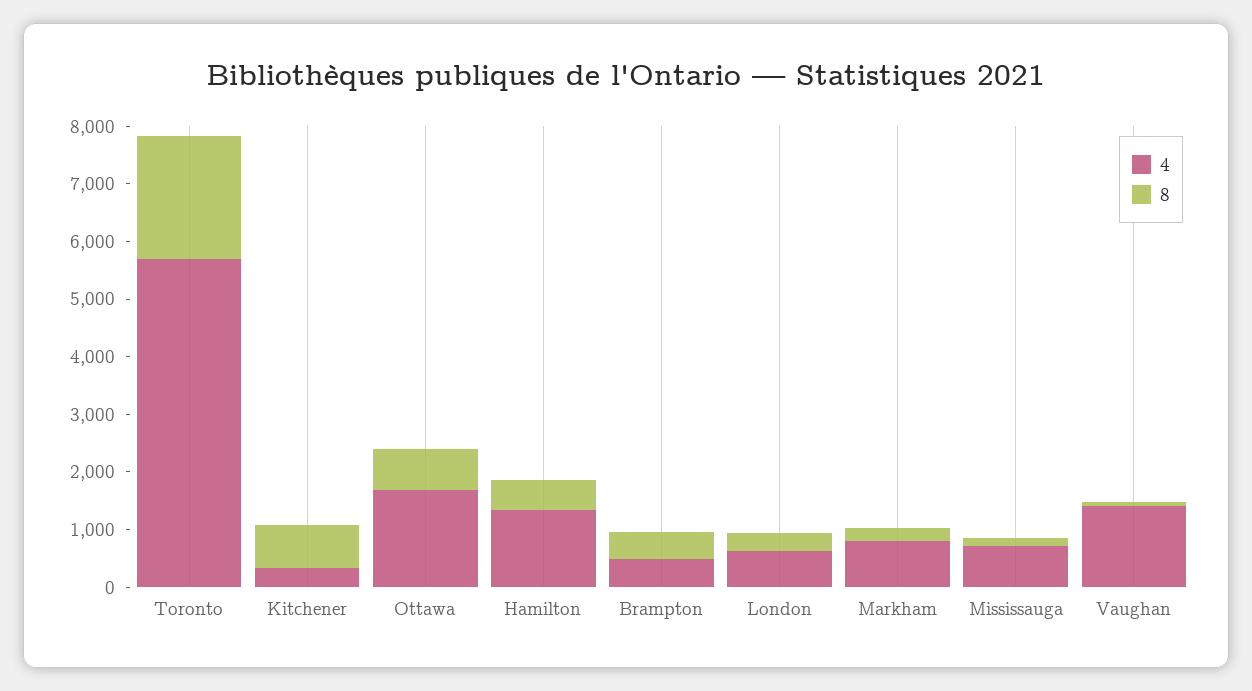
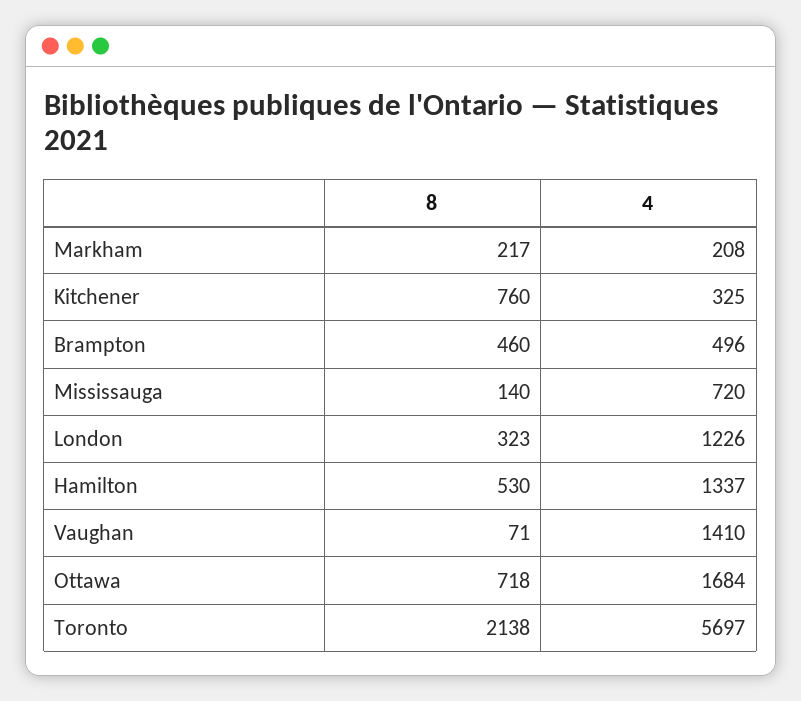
  {
    "4": {
      "Toronto": 5697,
      "Kitchener": 325,
      "Ottawa": 1684,
      "Hamilton": 1337,
      "Brampton": 496,
-     "London": 600,
+     "London": 1226,
-     "Markham": 800,
+     "Markham": 208,
      "Mississauga": 720,
      "Vaughan": 1410
    },
    "8": {
      "Toronto": 2138,
      "Kitchener": 760,
      "Ottawa": 718,
      "Hamilton": 530,
      "Brampton": 460,
      "London": 323,
      "Markham": 217,
      "Mississauga": 140,
      "Vaughan": 71
    }
  }

